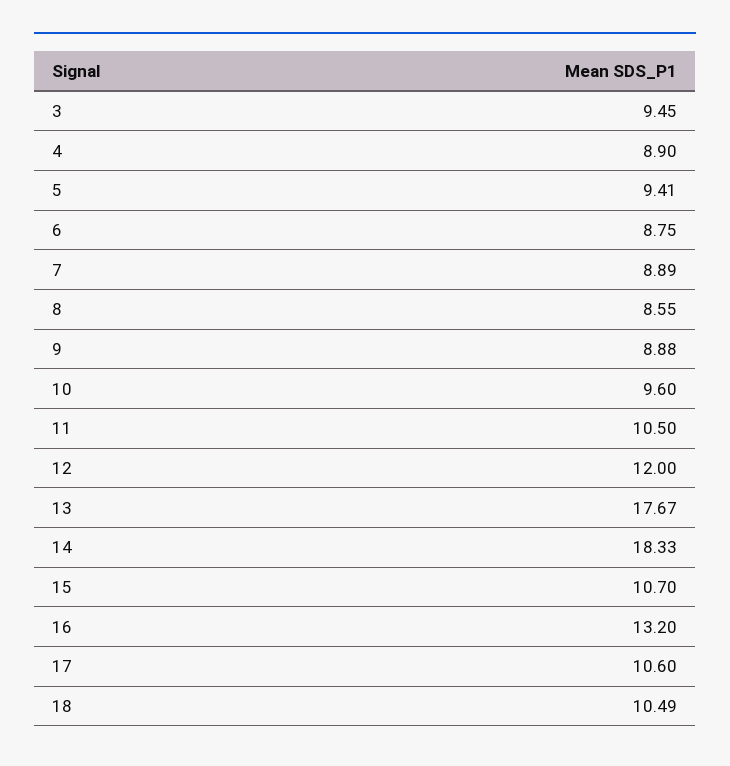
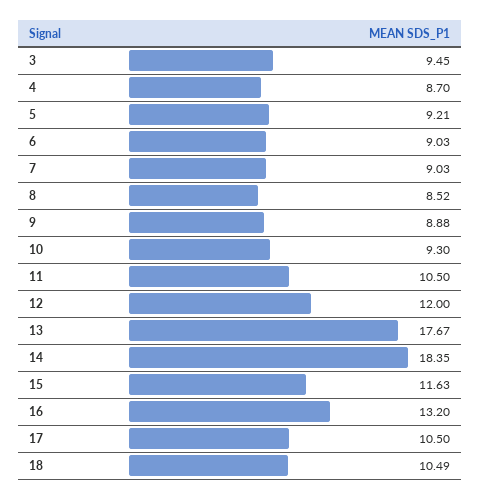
  {
    "3": 9.45,
-   "4": 8.9,
+   "4": 8.7,
-   "5": 9.41,
+   "5": 9.21,
-   "6": 8.75,
+   "6": 9.03,
-   "7": 8.89,
+   "7": 9.03,
-   "8": 8.55,
+   "8": 8.52,
    "9": 8.88,
-   "10": 9.6,
+   "10": 9.3,
    "11": 10.5,
    "12": 12,
    "13": 17.67,
-   "14": 18.33,
+   "14": 18.35,
-   "15": 10.7,
+   "15": 11.63,
    "16": 13.2,
-   "17": 10.6,
+   "17": 10.5,
    "18": 10.49
  }

